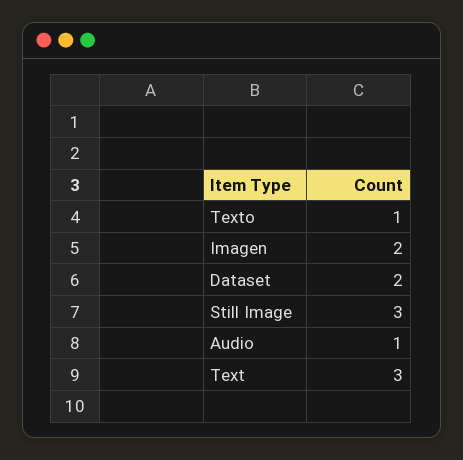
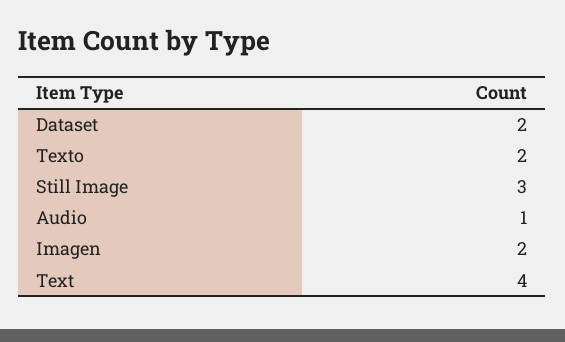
  {
-   "Texto": 1,
+   "Texto": 2,
    "Imagen": 2,
    "Dataset": 2,
    "Still Image": 3,
    "Audio": 1,
-   "Text": 3
+   "Text": 4
  }

